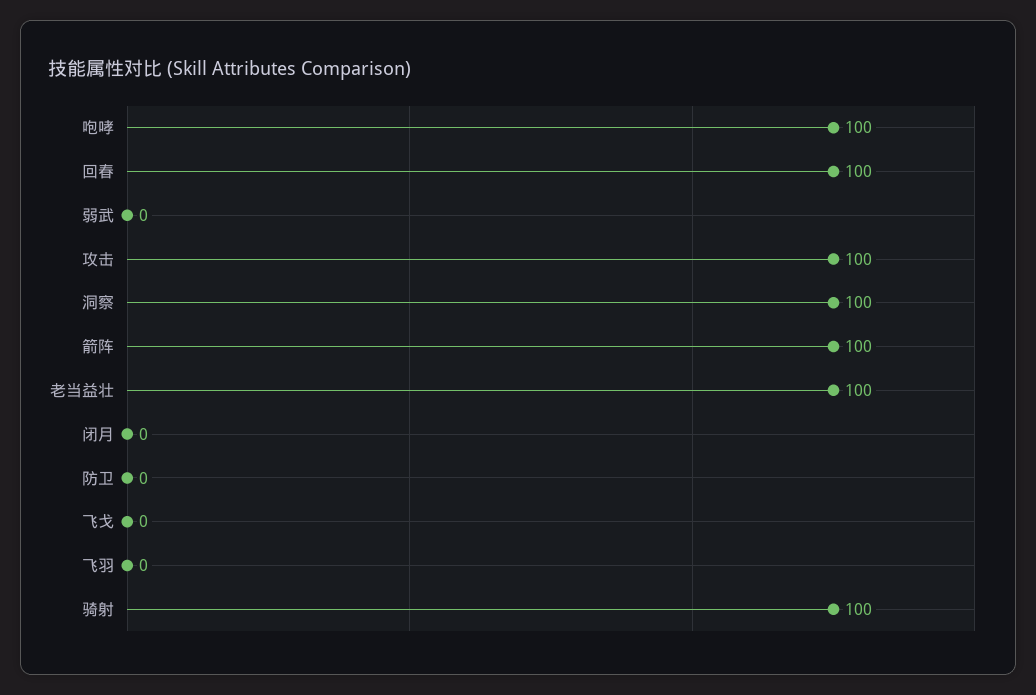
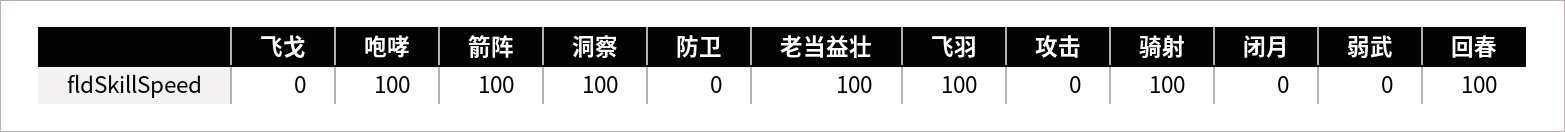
  {
    "咆哮": 100,
    "回春": 100,
    "弱武": 0,
-   "攻击": 100,
+   "攻击": 0,
    "洞察": 100,
    "箭阵": 100,
    "老当益壮": 100,
    "闭月": 0,
    "防卫": 0,
    "飞戈": 0,
-   "飞羽": 0,
+   "飞羽": 100,
    "骑射": 100
  }

